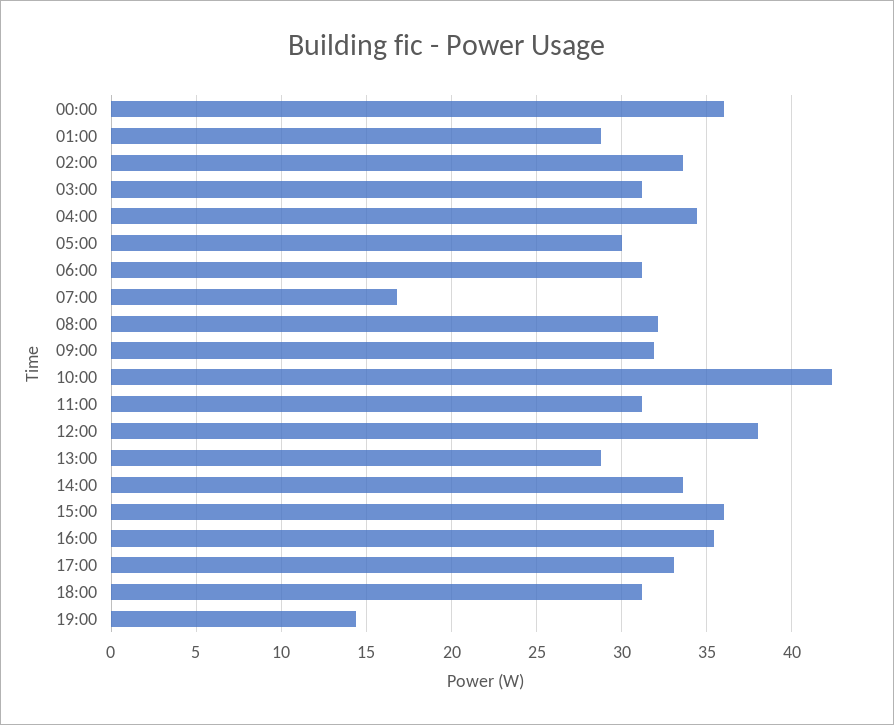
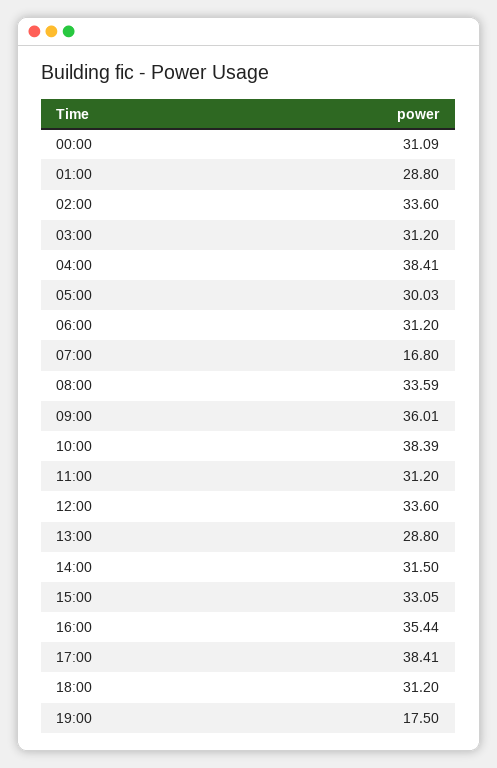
  {
-   "00:00": 36,
+   "00:00": 31.09,
    "01:00": 28.8,
    "02:00": 33.6,
    "03:00": 31.2,
-   "04:00": 34.5,
+   "04:00": 38.41,
    "05:00": 30.03,
    "06:00": 31.2,
    "07:00": 16.8,
-   "08:00": 32,
+   "08:00": 33.59,
-   "09:00": 32,
+   "09:00": 36.01,
-   "10:00": 42.5,
+   "10:00": 38.39,
    "11:00": 31.2,
-   "12:00": 38,
+   "12:00": 33.6,
    "13:00": 28.8,
-   "14:00": 33.5,
+   "14:00": 31.5,
-   "15:00": 36,
+   "15:00": 33.05,
    "16:00": 35.44,
-   "17:00": 33,
+   "17:00": 38.41,
    "18:00": 31.2,
-   "19:00": 14.5
+   "19:00": 17.5
  }

